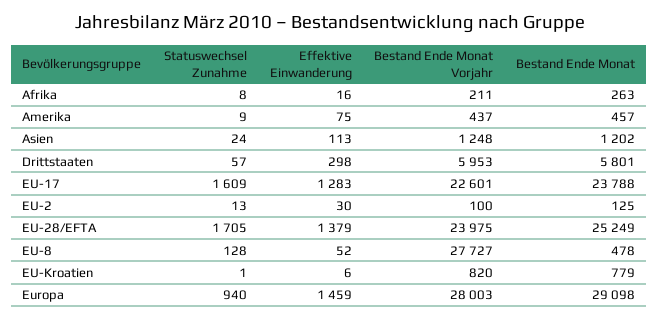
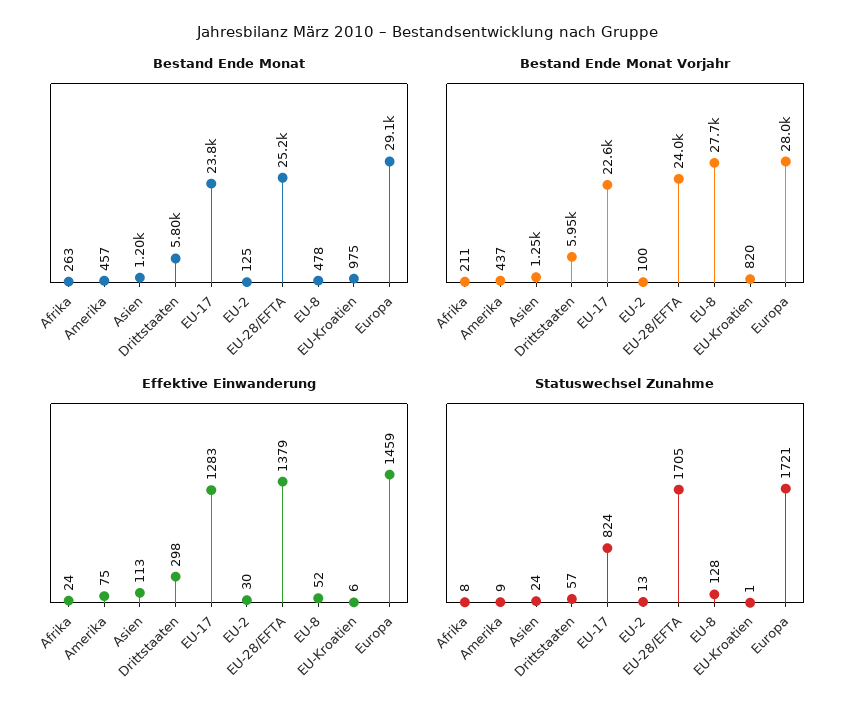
  {
    "Statuswechsel Zunahme": {
      "Afrika": 8,
      "Amerika": 9,
      "Asien": 24,
      "Drittstaaten": 57,
-     "EU-17": 1609,
+     "EU-17": 824,
      "EU-2": 13,
      "EU-28/EFTA": 1705,
      "EU-8": 128,
      "EU-Kroatien": 1,
-     "Europa": 940
+     "Europa": 1721
    },
    "Effektive Einwanderung": {
-     "Afrika": 16,
+     "Afrika": 24,
      "Amerika": 75,
      "Asien": 113,
      "Drittstaaten": 298,
      "EU-17": 1283,
      "EU-2": 30,
      "EU-28/EFTA": 1379,
      "EU-8": 52,
      "EU-Kroatien": 6,
      "Europa": 1459
    },
    "Bestand Ende Monat Vorjahr": {
      "Afrika": 211,
      "Amerika": 437,
      "Asien": 1248,
      "Drittstaaten": 5953,
      "EU-17": 22601,
      "EU-2": 100,
      "EU-28/EFTA": 23975,
      "EU-8": 27727,
      "EU-Kroatien": 820,
      "Europa": 28003
    },
    "Bestand Ende Monat": {
      "Afrika": 263,
      "Amerika": 457,
      "Asien": 1202,
      "Drittstaaten": 5801,
      "EU-17": 23788,
      "EU-2": 125,
      "EU-28/EFTA": 25249,
      "EU-8": 478,
-     "EU-Kroatien": 779,
+     "EU-Kroatien": 975,
      "Europa": 29098
    }
  }

